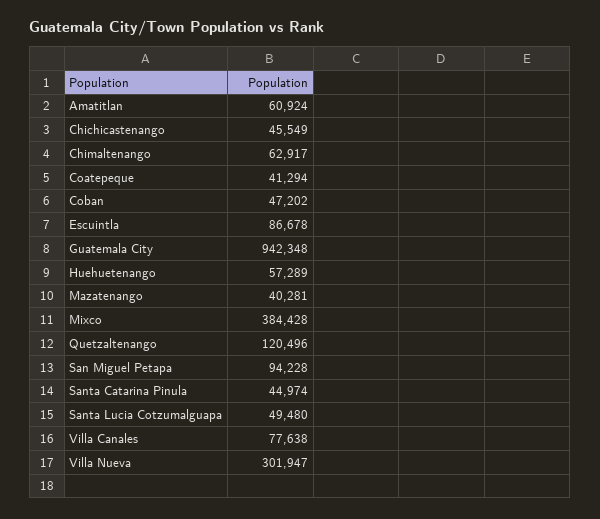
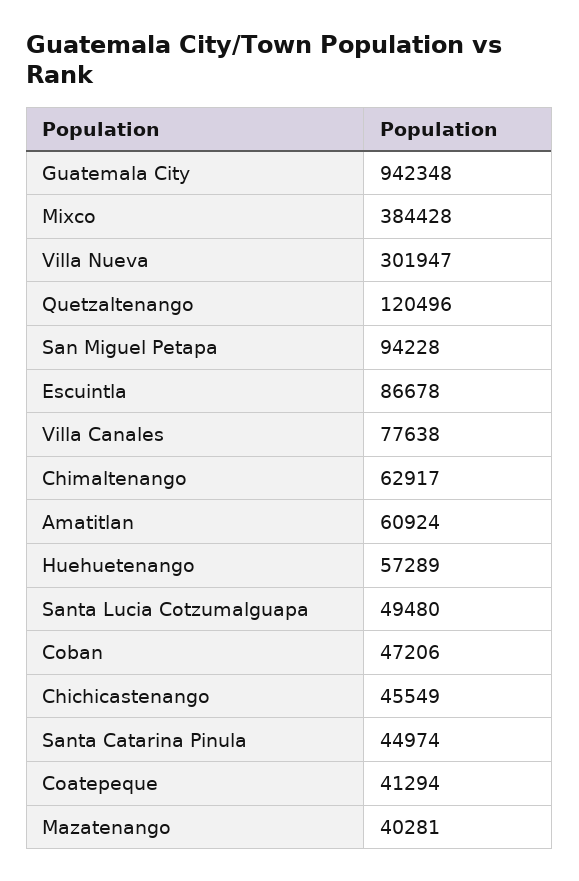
  {
    "Amatitlan": 60924,
    "Chichicastenango": 45549,
    "Chimaltenango": 62917,
    "Coatepeque": 41294,
-   "Coban": 47202,
+   "Coban": 47206,
    "Escuintla": 86678,
    "Guatemala City": 942348,
    "Huehuetenango": 57289,
    "Mazatenango": 40281,
    "Mixco": 384428,
    "Quetzaltenango": 120496,
    "San Miguel Petapa": 94228,
    "Santa Catarina Pinula": 44974,
    "Santa Lucia Cotzumalguapa": 49480,
    "Villa Canales": 77638,
    "Villa Nueva": 301947
  }

